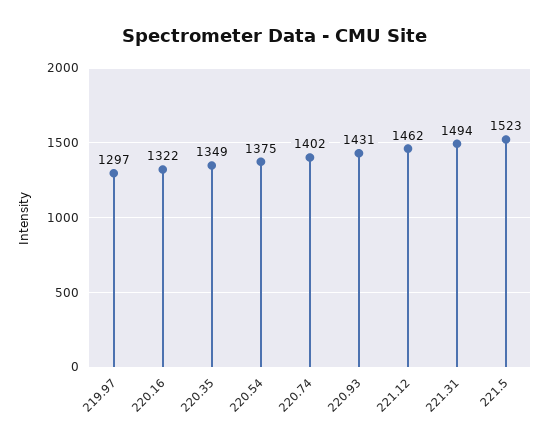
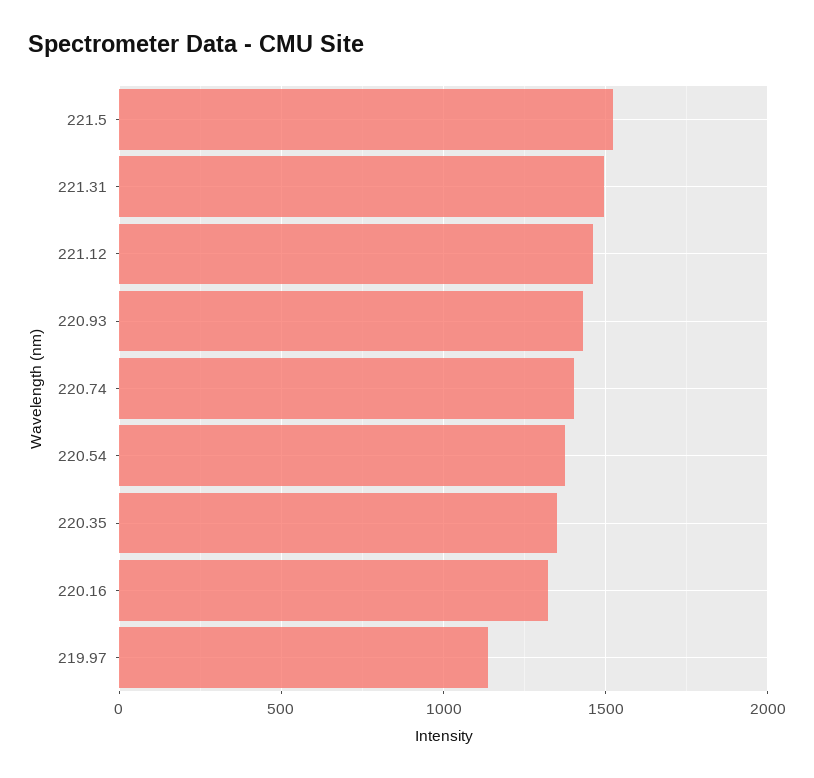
  {
-   "219.97": 1297,
+   "219.97": 1150,
    "220.16": 1322,
    "220.35": 1349,
    "220.54": 1375,
    "220.74": 1402,
    "220.93": 1431,
    "221.12": 1462,
    "221.31": 1494,
    "221.5": 1523
  }

